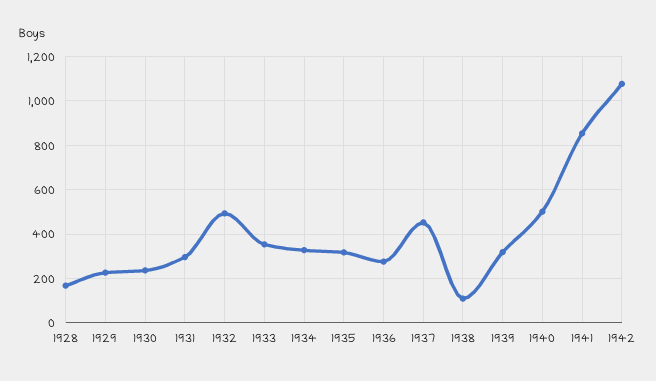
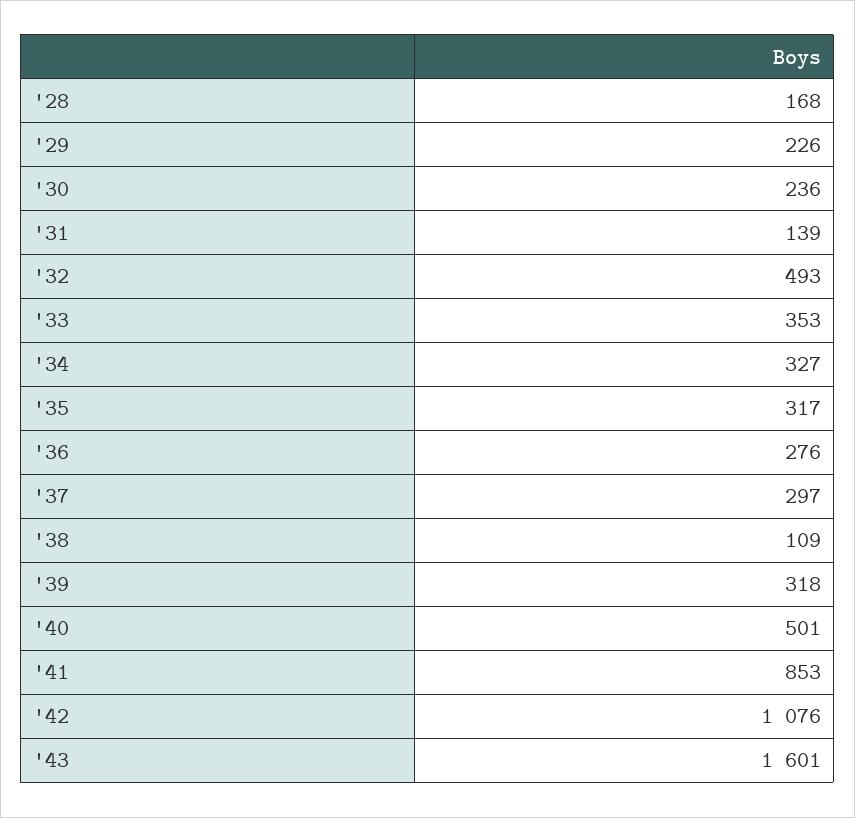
  {
    "1928": 168,
    "1929": 226,
    "1930": 236,
-   "1931": 300,
+   "1931": 139,
    "1932": 493,
    "1933": 353,
    "1934": 327,
    "1935": 317,
    "1936": 276,
-   "1937": 450,
+   "1937": 297,
    "1938": 109,
    "1939": 318,
    "1940": 501,
    "1941": 853,
-   "1942": 1076
+   "1942": 1076,
+   "'43": 1601
  }

